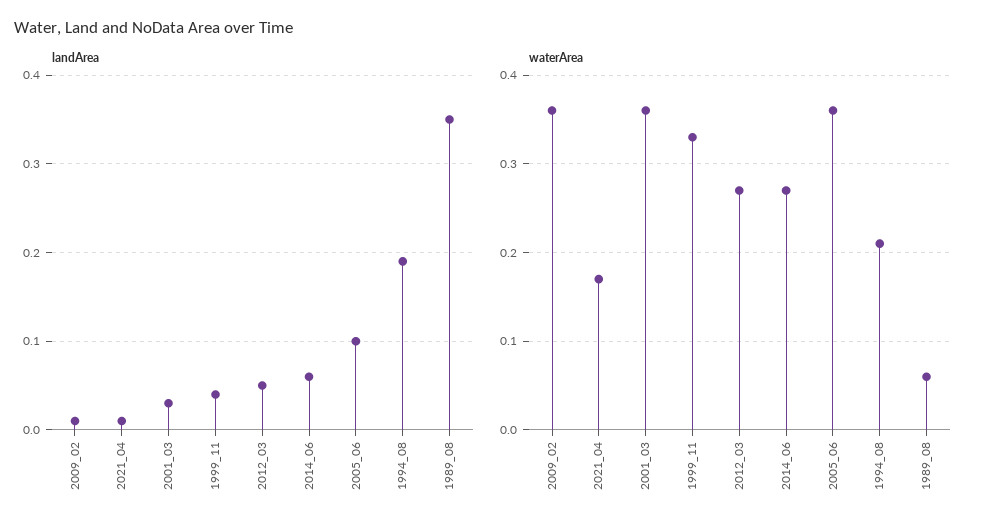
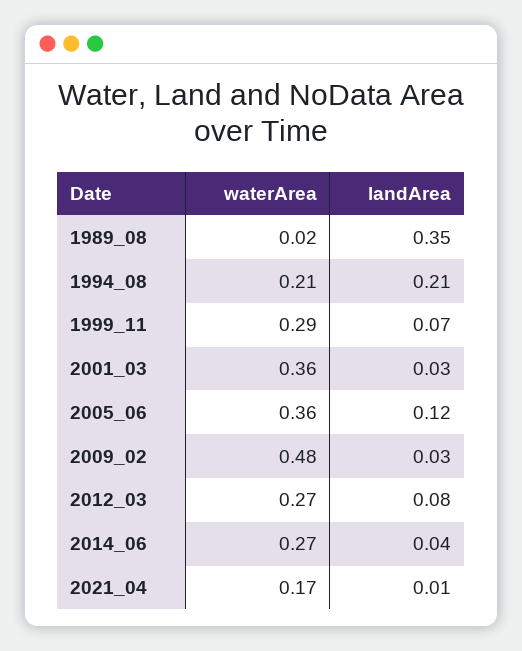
  {
    "landArea": {
-     "2009_02": 0.01,
+     "2009_02": 0.03,
      "2021_04": 0.01,
      "2001_03": 0.03,
-     "1999_11": 0.04,
+     "1999_11": 0.07,
-     "2012_03": 0.05,
+     "2012_03": 0.08,
-     "2014_06": 0.06,
+     "2014_06": 0.04,
-     "2005_06": 0.1,
+     "2005_06": 0.12,
-     "1994_08": 0.19,
+     "1994_08": 0.21,
      "1989_08": 0.35
    },
    "waterArea": {
-     "2009_02": 0.36,
+     "2009_02": 0.48,
      "2021_04": 0.17,
      "2001_03": 0.36,
-     "1999_11": 0.33,
+     "1999_11": 0.29,
      "2012_03": 0.27,
      "2014_06": 0.27,
      "2005_06": 0.36,
      "1994_08": 0.21,
-     "1989_08": 0.06
+     "1989_08": 0.02
    }
  }

